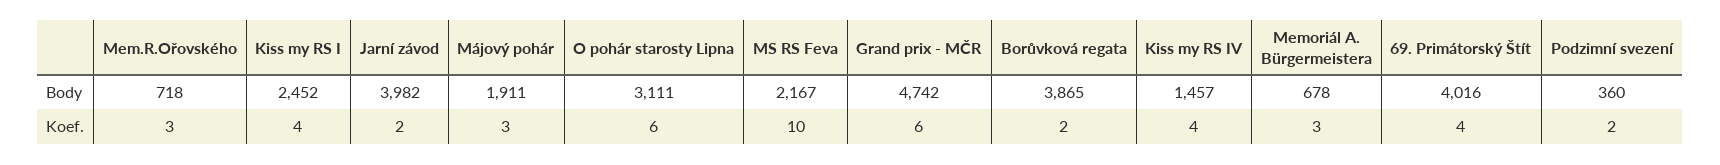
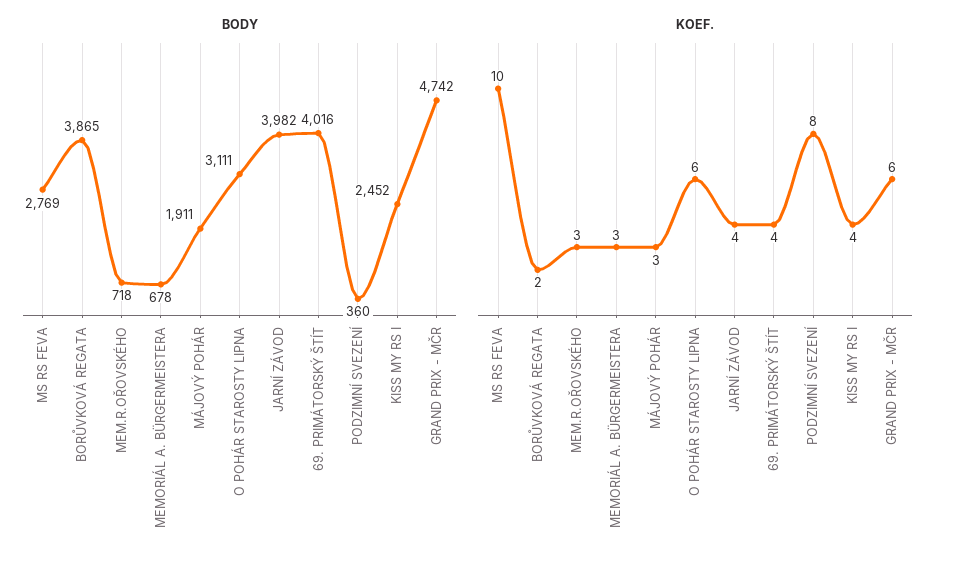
  {
    "Body": {
      "Mem.R.Ořovského": 718,
      "Kiss my RS I": 2452,
      "Jarní závod": 3982,
      "Májový pohár": 1911,
      "O pohár starosty Lipna": 3111,
-     "MS RS Feva": 2167,
+     "MS RS Feva": 2769,
      "Grand prix - MČR": 4742,
      "Borůvková regata": 3865,
-     "Kiss my RS IV": 1457,
      "Memoriál A. Bürgermeistera": 678,
      "69. Primátorský Štít": 4016,
      "Podzimní svezení": 360
    },
    "Koef.": {
      "Mem.R.Ořovského": 3,
      "Kiss my RS I": 4,
-     "Jarní závod": 2,
+     "Jarní závod": 4,
      "Májový pohár": 3,
      "O pohár starosty Lipna": 6,
      "MS RS Feva": 10,
      "Grand prix - MČR": 6,
      "Borůvková regata": 2,
-     "Kiss my RS IV": 4,
      "Memoriál A. Bürgermeistera": 3,
      "69. Primátorský Štít": 4,
-     "Podzimní svezení": 2
+     "Podzimní svezení": 8
    }
  }

